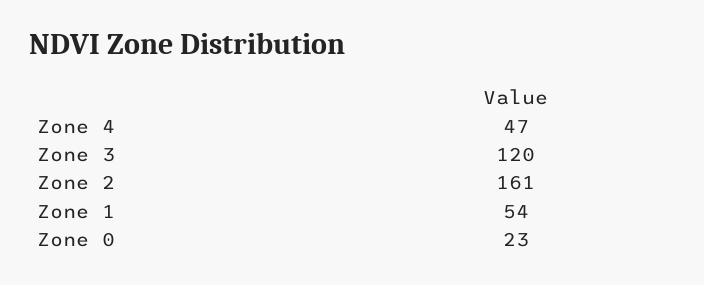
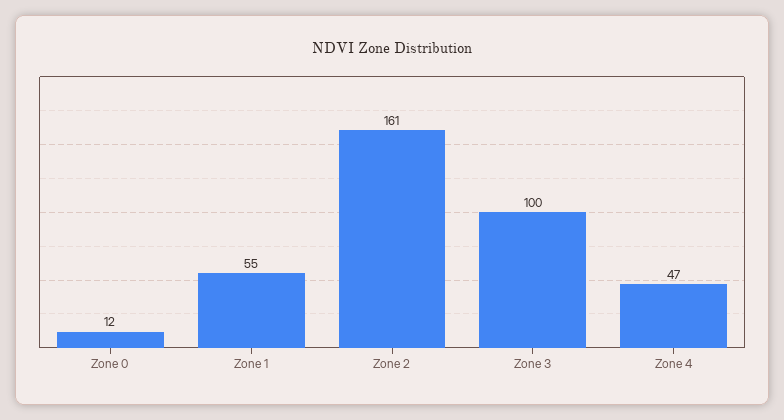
  {
    "Zone 4": 47,
-   "Zone 3": 120,
+   "Zone 3": 100,
    "Zone 2": 161,
-   "Zone 1": 54,
+   "Zone 1": 55,
-   "Zone 0": 23
+   "Zone 0": 12
  }

